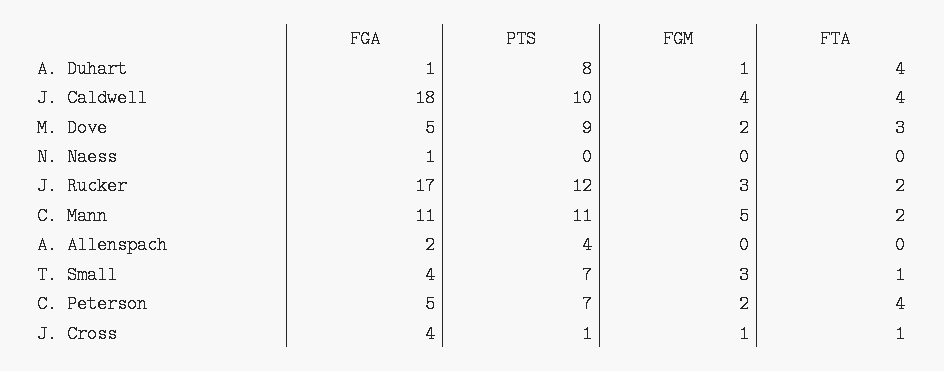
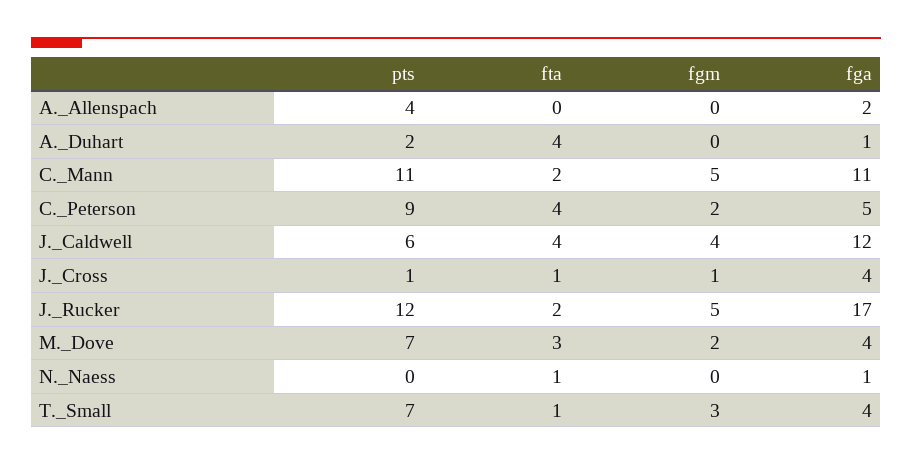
  {
    "FGA": {
      "A. Duhart": 1,
-     "J. Caldwell": 18,
+     "J. Caldwell": 12,
-     "M. Dove": 5,
+     "M. Dove": 4,
      "N. Naess": 1,
      "J. Rucker": 17,
      "C. Mann": 11,
      "A. Allenspach": 2,
      "T. Small": 4,
      "C. Peterson": 5,
      "J. Cross": 4
    },
    "PTS": {
-     "A. Duhart": 8,
+     "A. Duhart": 2,
-     "J. Caldwell": 10,
+     "J. Caldwell": 6,
-     "M. Dove": 9,
+     "M. Dove": 7,
      "N. Naess": 0,
      "J. Rucker": 12,
      "C. Mann": 11,
      "A. Allenspach": 4,
      "T. Small": 7,
-     "C. Peterson": 7,
+     "C. Peterson": 9,
      "J. Cross": 1
    },
    "FGM": {
-     "A. Duhart": 1,
+     "A. Duhart": 0,
      "J. Caldwell": 4,
      "M. Dove": 2,
      "N. Naess": 0,
-     "J. Rucker": 3,
+     "J. Rucker": 5,
      "C. Mann": 5,
      "A. Allenspach": 0,
      "T. Small": 3,
      "C. Peterson": 2,
      "J. Cross": 1
    },
    "FTA": {
      "A. Duhart": 4,
      "J. Caldwell": 4,
      "M. Dove": 3,
-     "N. Naess": 0,
+     "N. Naess": 1,
      "J. Rucker": 2,
      "C. Mann": 2,
      "A. Allenspach": 0,
      "T. Small": 1,
      "C. Peterson": 4,
      "J. Cross": 1
    }
  }

